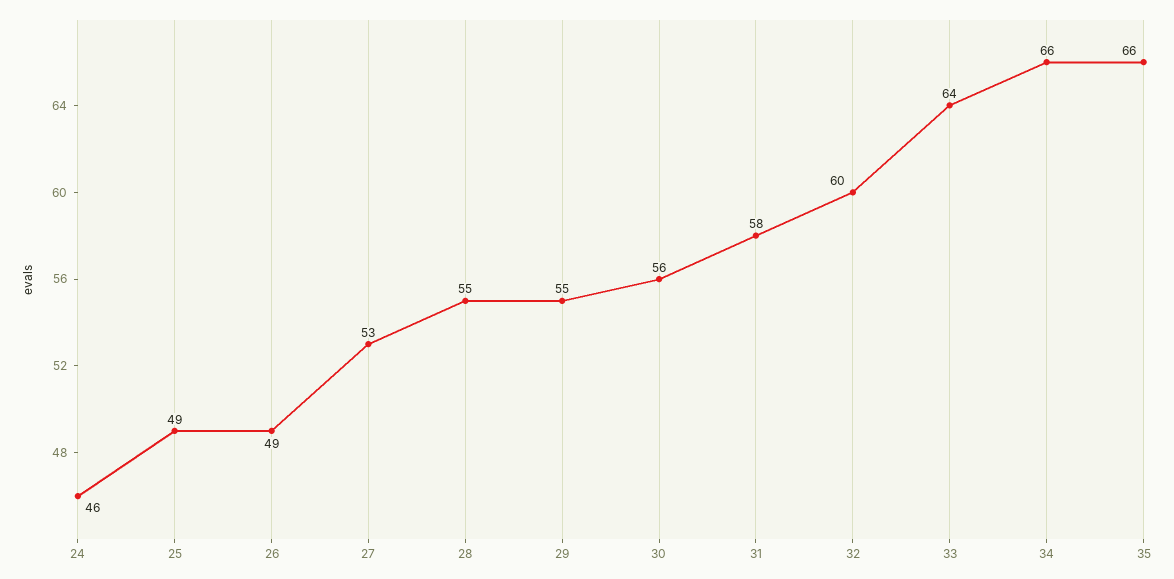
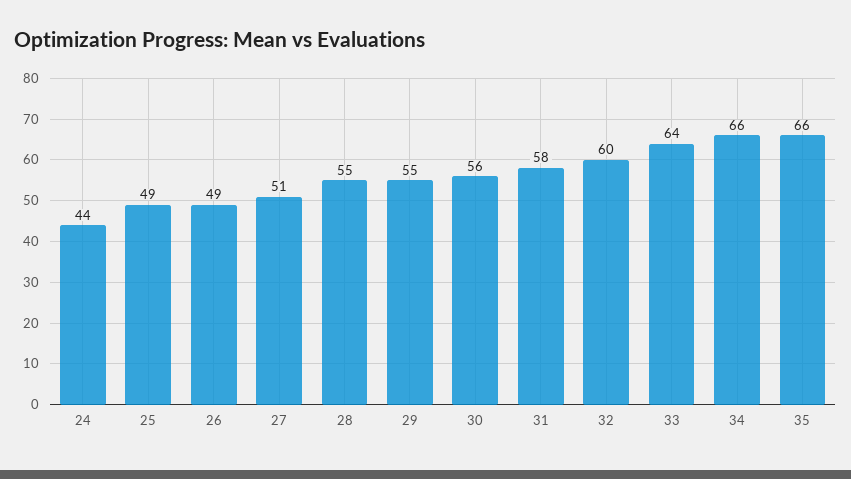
  {
-   "24": 46,
+   "24": 44,
    "25": 49,
    "26": 49,
-   "27": 53,
+   "27": 51,
    "28": 55,
    "29": 55,
    "30": 56,
    "31": 58,
    "32": 60,
    "33": 64,
    "34": 66,
    "35": 66
  }

